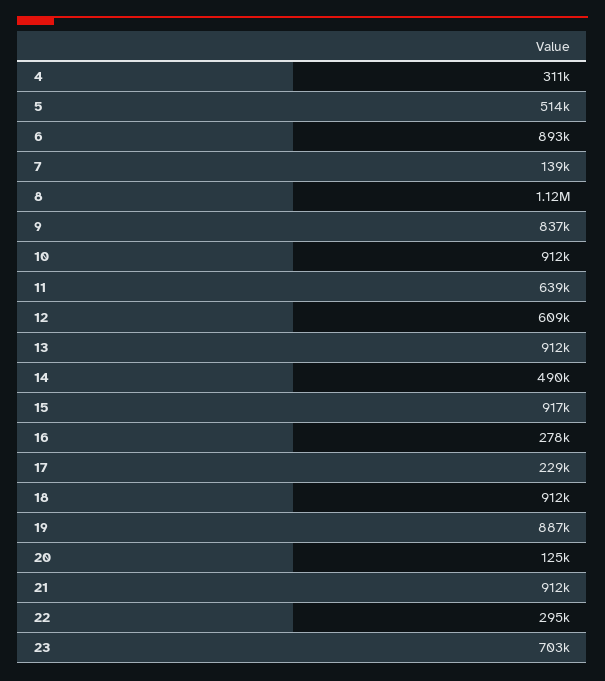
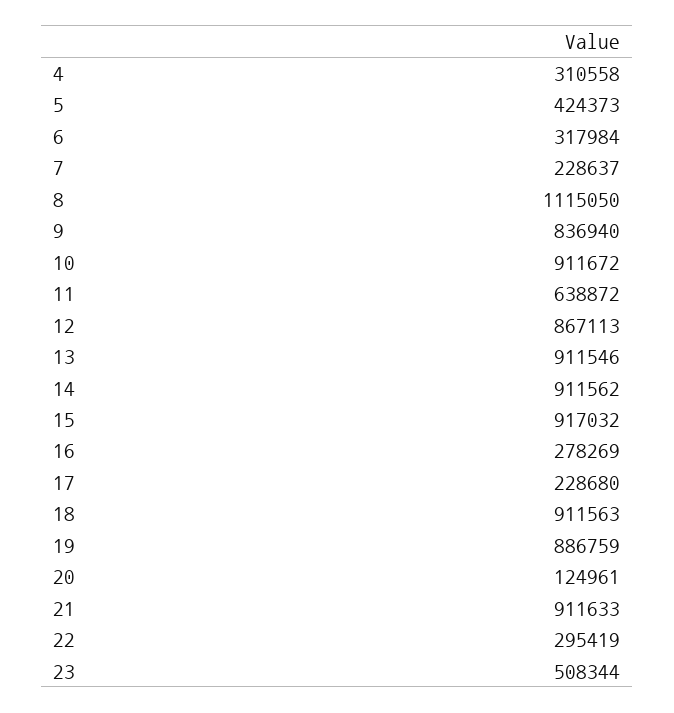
  {
    "4": 310558,
-   "5": 514000,
+   "5": 424373,
-   "6": 893000,
+   "6": 317984,
-   "7": 139000,
+   "7": 228637,
    "8": 1115050,
    "9": 836940,
    "10": 911672,
    "11": 638872,
-   "12": 609000,
+   "12": 867113,
    "13": 911546,
-   "14": 490000,
+   "14": 911562,
    "15": 917032,
    "16": 278269,
    "17": 228680,
    "18": 911563,
    "19": 886759,
    "20": 124961,
    "21": 911633,
    "22": 295419,
-   "23": 703000
+   "23": 508344
  }

